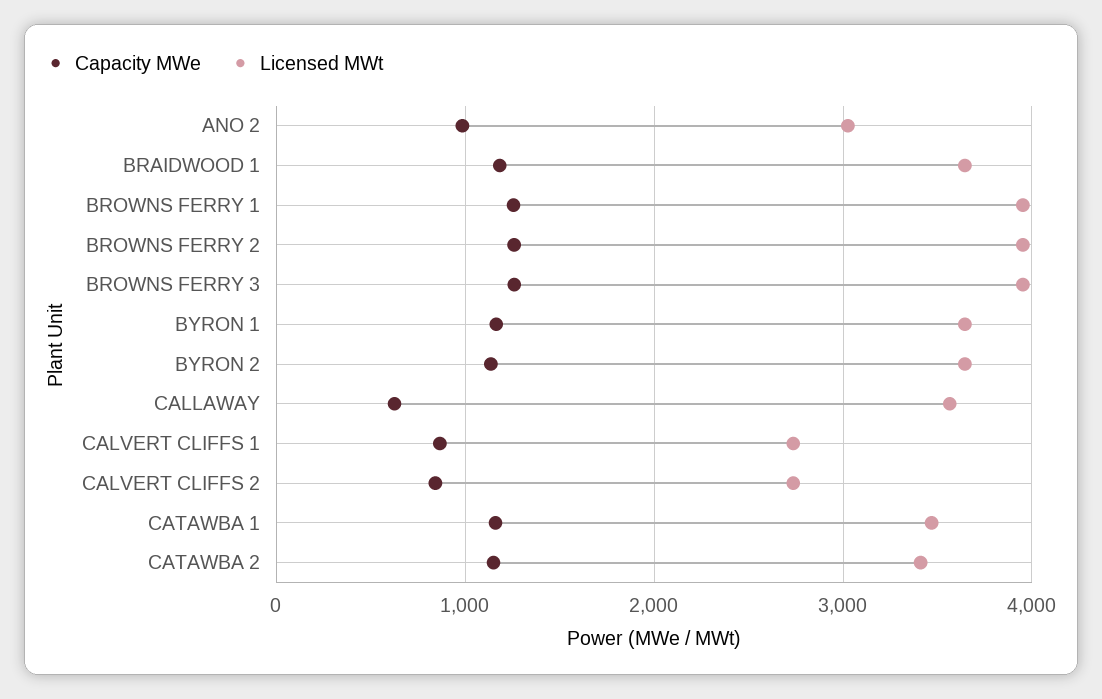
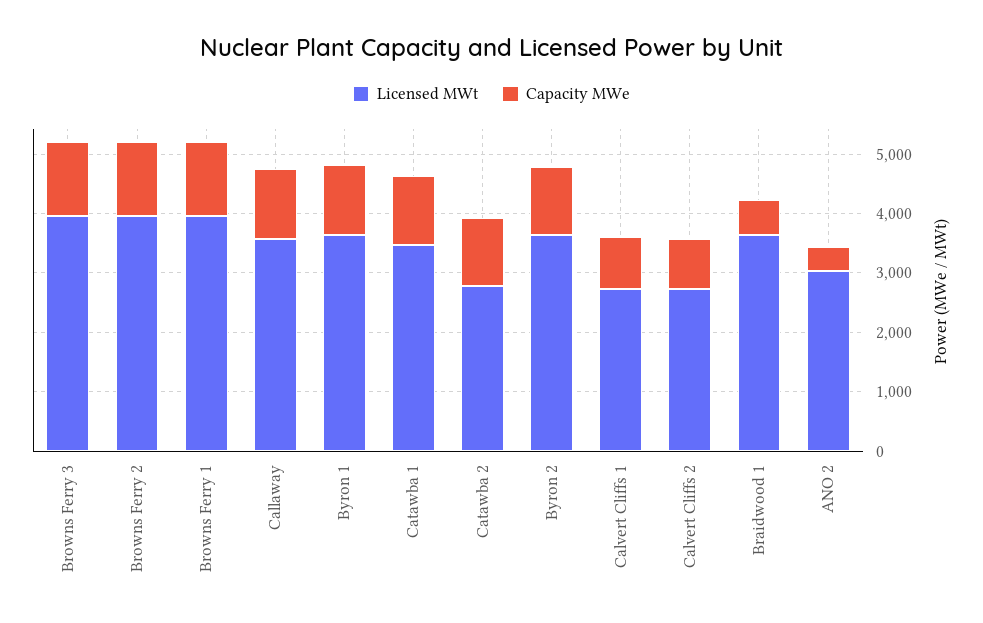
  {
    "Capacity MWe": {
-     "ANO 2": 1000,
+     "ANO 2": 400,
-     "BRAIDWOOD 1": 1200,
+     "BRAIDWOOD 1": 600,
      "BROWNS FERRY 1": 1300,
      "BROWNS FERRY 2": 1300,
      "BROWNS FERRY 3": 1300,
      "BYRON 1": 1200,
      "BYRON 2": 1100,
-     "CALLAWAY": 600,
+     "CALLAWAY": 1200,
      "CALVERT CLIFFS 1": 900,
      "CALVERT CLIFFS 2": 800,
      "CATAWBA 1": 1200,
      "CATAWBA 2": 1200
    },
    "Licensed MWt": {
      "ANO 2": 3000,
      "BRAIDWOOD 1": 3600,
      "BROWNS FERRY 1": 4000,
      "BROWNS FERRY 2": 4000,
      "BROWNS FERRY 3": 4000,
      "BYRON 1": 3600,
      "BYRON 2": 3600,
      "CALLAWAY": 3600,
      "CALVERT CLIFFS 1": 2700,
      "CALVERT CLIFFS 2": 2700,
      "CATAWBA 1": 3500,
-     "CATAWBA 2": 3400
+     "CATAWBA 2": 2800
    }
  }

